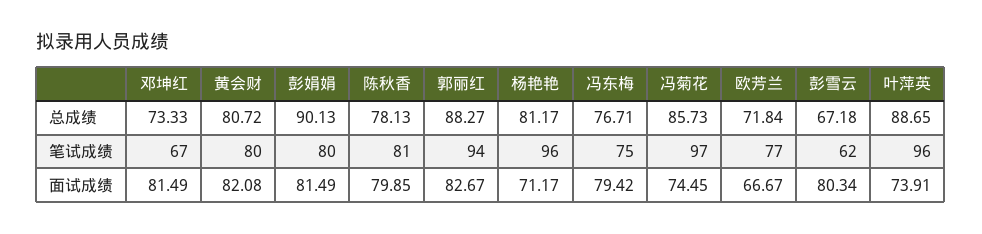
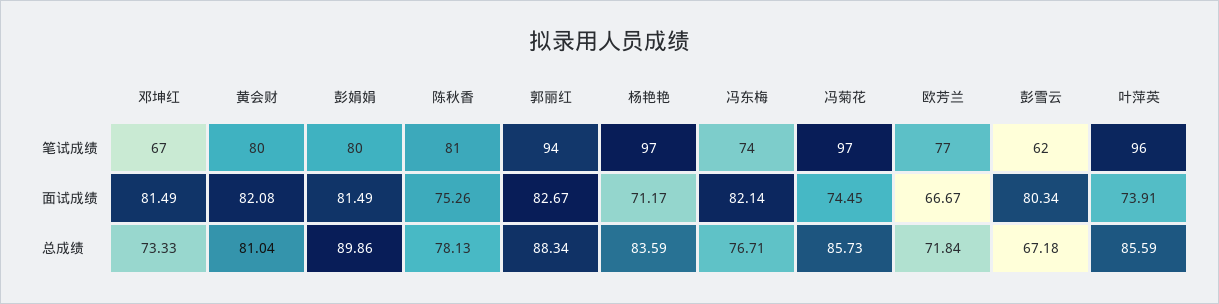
  {
    "邓坤红": {
      "总成绩": 73.33,
      "笔试成绩": 67,
      "面试成绩": 81.49
    },
    "黄会财": {
-     "总成绩": 80.72,
+     "总成绩": 81.04,
      "笔试成绩": 80,
      "面试成绩": 82.08
    },
    "彭娟娟": {
-     "总成绩": 90.13,
+     "总成绩": 89.86,
      "笔试成绩": 80,
      "面试成绩": 81.49
    },
    "陈秋香": {
      "总成绩": 78.13,
      "笔试成绩": 81,
-     "面试成绩": 79.85
+     "面试成绩": 75.26
    },
    "郭丽红": {
-     "总成绩": 88.27,
+     "总成绩": 88.34,
      "笔试成绩": 94,
      "面试成绩": 82.67
    },
    "杨艳艳": {
-     "总成绩": 81.17,
+     "总成绩": 83.59,
-     "笔试成绩": 96,
+     "笔试成绩": 97,
      "面试成绩": 71.17
    },
    "冯东梅": {
      "总成绩": 76.71,
-     "笔试成绩": 75,
+     "笔试成绩": 74,
-     "面试成绩": 79.42
+     "面试成绩": 82.14
    },
    "冯菊花": {
      "总成绩": 85.73,
      "笔试成绩": 97,
      "面试成绩": 74.45
    },
    "欧芳兰": {
      "总成绩": 71.84,
      "笔试成绩": 77,
      "面试成绩": 66.67
    },
    "彭雪云": {
      "总成绩": 67.18,
      "笔试成绩": 62,
      "面试成绩": 80.34
    },
    "叶萍英": {
-     "总成绩": 88.65,
+     "总成绩": 85.59,
      "笔试成绩": 96,
      "面试成绩": 73.91
    }
  }

